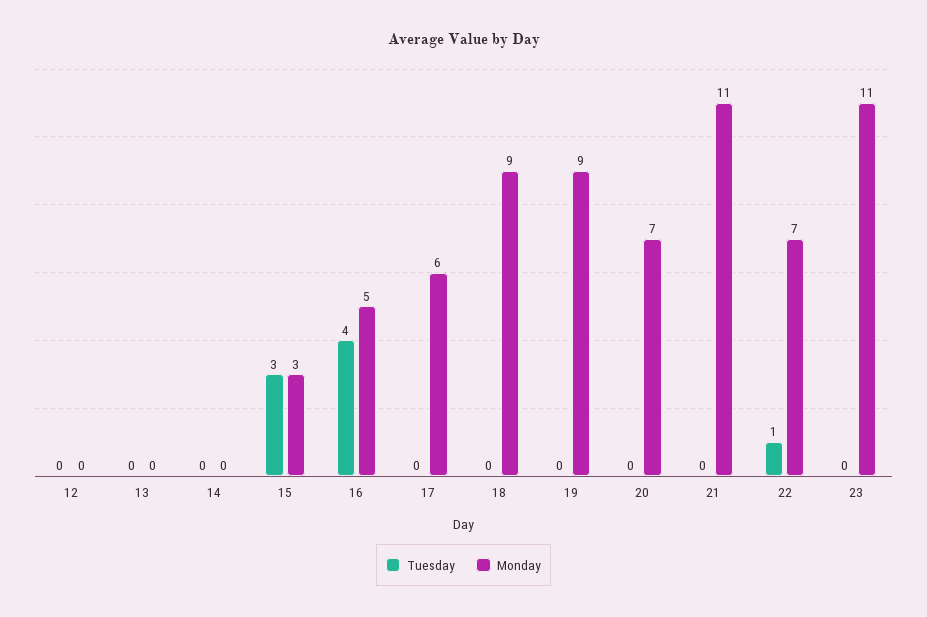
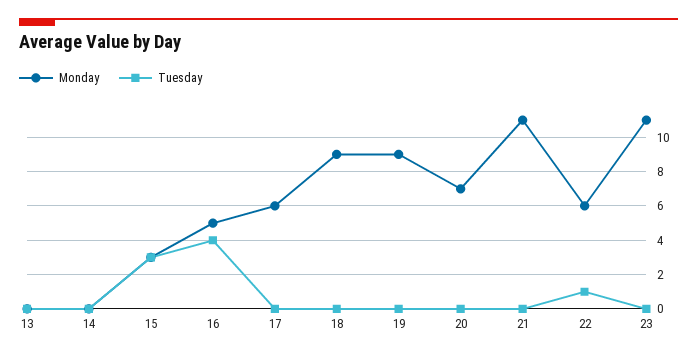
  {
    "Tuesday": {
-     "12": 0,
      "13": 0,
      "14": 0,
      "15": 3,
      "16": 4,
      "17": 0,
      "18": 0,
      "19": 0,
      "20": 0,
      "21": 0,
      "22": 1,
      "23": 0
    },
    "Monday": {
-     "12": 0,
      "13": 0,
      "14": 0,
      "15": 3,
      "16": 5,
      "17": 6,
      "18": 9,
      "19": 9,
      "20": 7,
      "21": 11,
-     "22": 7,
+     "22": 6,
      "23": 11
    }
  }

